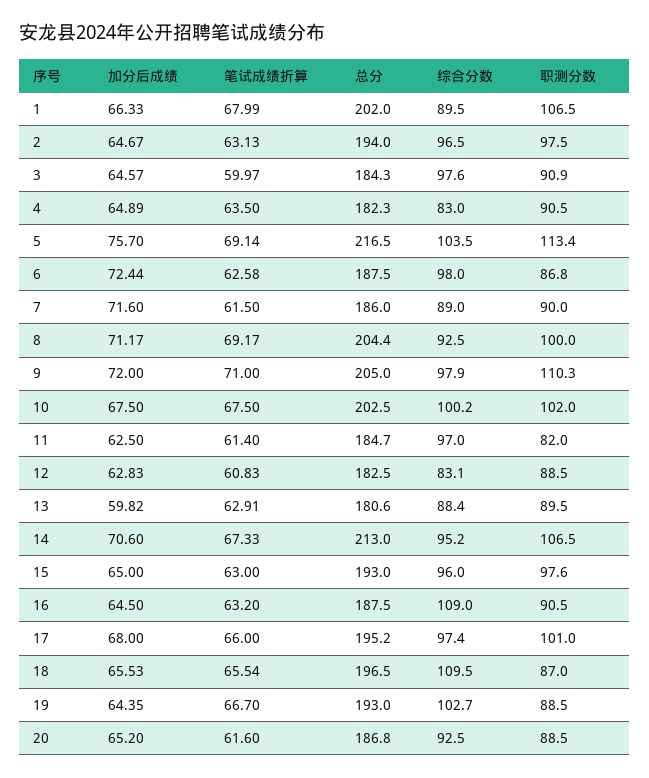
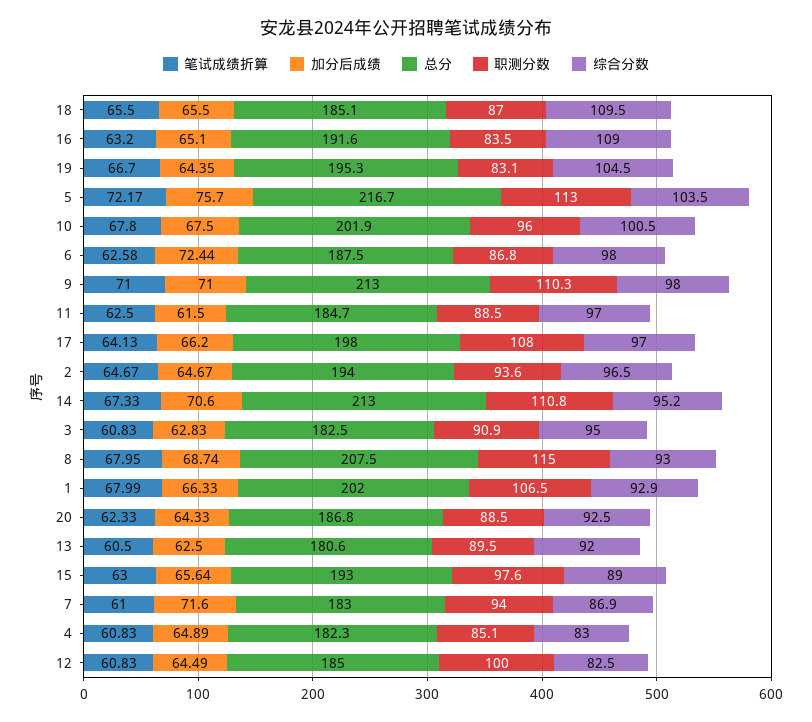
  {
    "加分后成绩": {
      "1": 66.33,
      "2": 64.67,
-     "3": 64.57,
+     "3": 62.83,
      "4": 64.89,
      "5": 75.7,
      "6": 72.44,
      "7": 71.6,
-     "8": 71.17,
+     "8": 68.74,
-     "9": 72,
+     "9": 71,
      "10": 67.5,
-     "11": 62.5,
+     "11": 61.5,
-     "12": 62.83,
+     "12": 64.49,
-     "13": 59.82,
+     "13": 62.5,
      "14": 70.6,
-     "15": 65,
+     "15": 65.64,
-     "16": 64.5,
+     "16": 65.1,
-     "17": 68,
+     "17": 66.2,
-     "18": 65.53,
+     "18": 65.5,
      "19": 64.35,
-     "20": 65.2
+     "20": 64.33
    },
    "笔试成绩折算": {
      "1": 67.99,
-     "2": 63.13,
+     "2": 64.67,
-     "3": 59.97,
+     "3": 60.83,
-     "4": 63.5,
+     "4": 60.83,
-     "5": 69.14,
+     "5": 72.17,
      "6": 62.58,
-     "7": 61.5,
+     "7": 61,
-     "8": 69.17,
+     "8": 67.95,
      "9": 71,
-     "10": 67.5,
+     "10": 67.8,
-     "11": 61.4,
+     "11": 62.5,
      "12": 60.83,
-     "13": 62.91,
+     "13": 60.5,
      "14": 67.33,
      "15": 63,
      "16": 63.2,
-     "17": 66,
+     "17": 64.13,
-     "18": 65.54,
+     "18": 65.5,
      "19": 66.7,
-     "20": 61.6
+     "20": 62.33
    },
    "总分": {
      "1": 202,
      "2": 194,
-     "3": 184.3,
+     "3": 182.5,
      "4": 182.3,
-     "5": 216.5,
+     "5": 216.7,
      "6": 187.5,
-     "7": 186,
+     "7": 183,
-     "8": 204.4,
+     "8": 207.5,
-     "9": 205,
+     "9": 213,
-     "10": 202.5,
+     "10": 201.9,
      "11": 184.7,
-     "12": 182.5,
+     "12": 185,
      "13": 180.6,
      "14": 213,
      "15": 193,
-     "16": 187.5,
+     "16": 191.6,
-     "17": 195.2,
+     "17": 198,
-     "18": 196.5,
+     "18": 185.1,
-     "19": 193,
+     "19": 195.3,
      "20": 186.8
    },
    "综合分数": {
-     "1": 89.5,
+     "1": 92.9,
      "2": 96.5,
-     "3": 97.6,
+     "3": 95,
      "4": 83,
      "5": 103.5,
      "6": 98,
-     "7": 89,
+     "7": 86.9,
-     "8": 92.5,
+     "8": 93,
-     "9": 97.9,
+     "9": 98,
-     "10": 100.2,
+     "10": 100.5,
      "11": 97,
-     "12": 83.1,
+     "12": 82.5,
-     "13": 88.4,
+     "13": 92,
      "14": 95.2,
-     "15": 96,
+     "15": 89,
      "16": 109,
-     "17": 97.4,
+     "17": 97,
      "18": 109.5,
-     "19": 102.7,
+     "19": 104.5,
      "20": 92.5
    },
    "职测分数": {
      "1": 106.5,
-     "2": 97.5,
+     "2": 93.6,
      "3": 90.9,
-     "4": 90.5,
+     "4": 85.1,
-     "5": 113.4,
+     "5": 113,
      "6": 86.8,
-     "7": 90,
+     "7": 94,
-     "8": 100,
+     "8": 115,
      "9": 110.3,
-     "10": 102,
+     "10": 96,
-     "11": 82,
+     "11": 88.5,
-     "12": 88.5,
+     "12": 100,
      "13": 89.5,
-     "14": 106.5,
+     "14": 110.8,
      "15": 97.6,
-     "16": 90.5,
+     "16": 83.5,
-     "17": 101,
+     "17": 108,
      "18": 87,
-     "19": 88.5,
+     "19": 83.1,
      "20": 88.5
    }
  }

